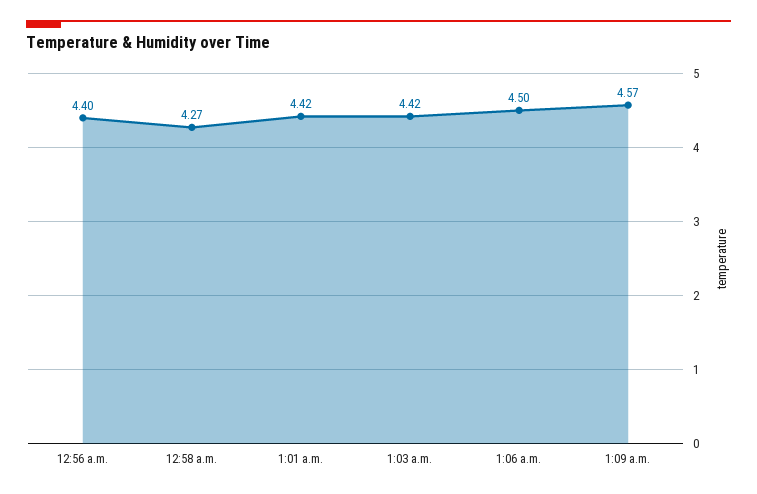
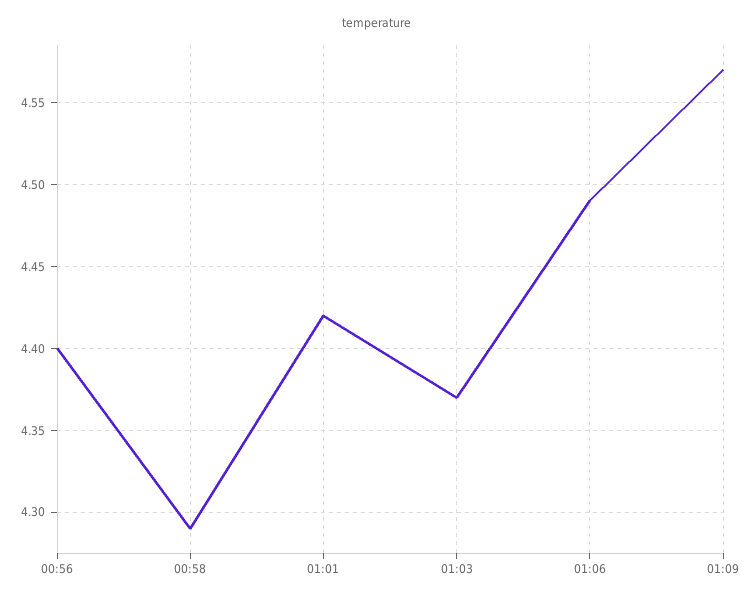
  {
    "12:56 a.m.": 4.4,
-   "12:58 a.m.": 4.27,
+   "12:58 a.m.": 4.29,
    "1:01 a.m.": 4.42,
-   "1:03 a.m.": 4.42,
+   "1:03 a.m.": 4.37,
-   "1:06 a.m.": 4.5,
+   "1:06 a.m.": 4.49,
    "1:09 a.m.": 4.57
  }

